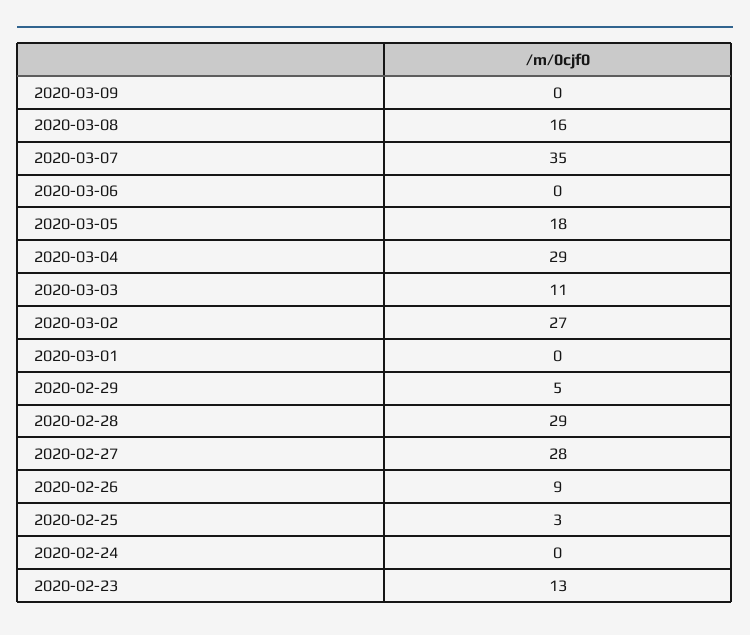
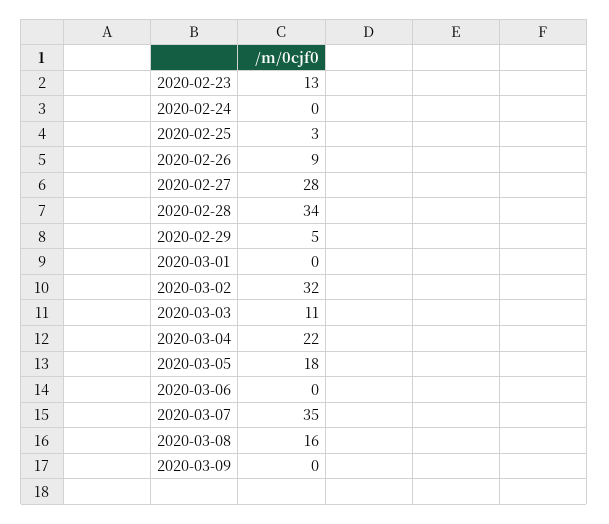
  {
    "2020-03-09": 0,
    "2020-03-08": 16,
    "2020-03-07": 35,
    "2020-03-06": 0,
    "2020-03-05": 18,
-   "2020-03-04": 29,
+   "2020-03-04": 22,
    "2020-03-03": 11,
-   "2020-03-02": 27,
+   "2020-03-02": 32,
    "2020-03-01": 0,
    "2020-02-29": 5,
-   "2020-02-28": 29,
+   "2020-02-28": 34,
    "2020-02-27": 28,
    "2020-02-26": 9,
    "2020-02-25": 3,
    "2020-02-24": 0,
    "2020-02-23": 13
  }

